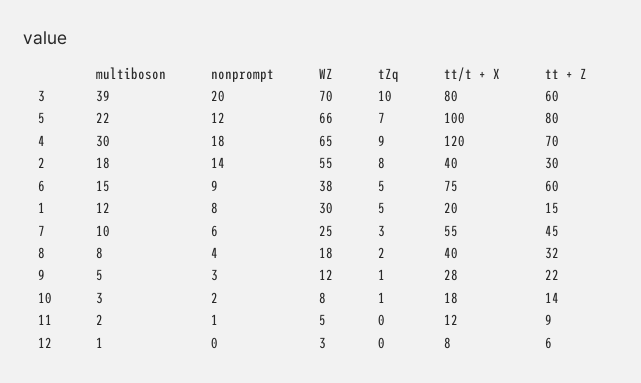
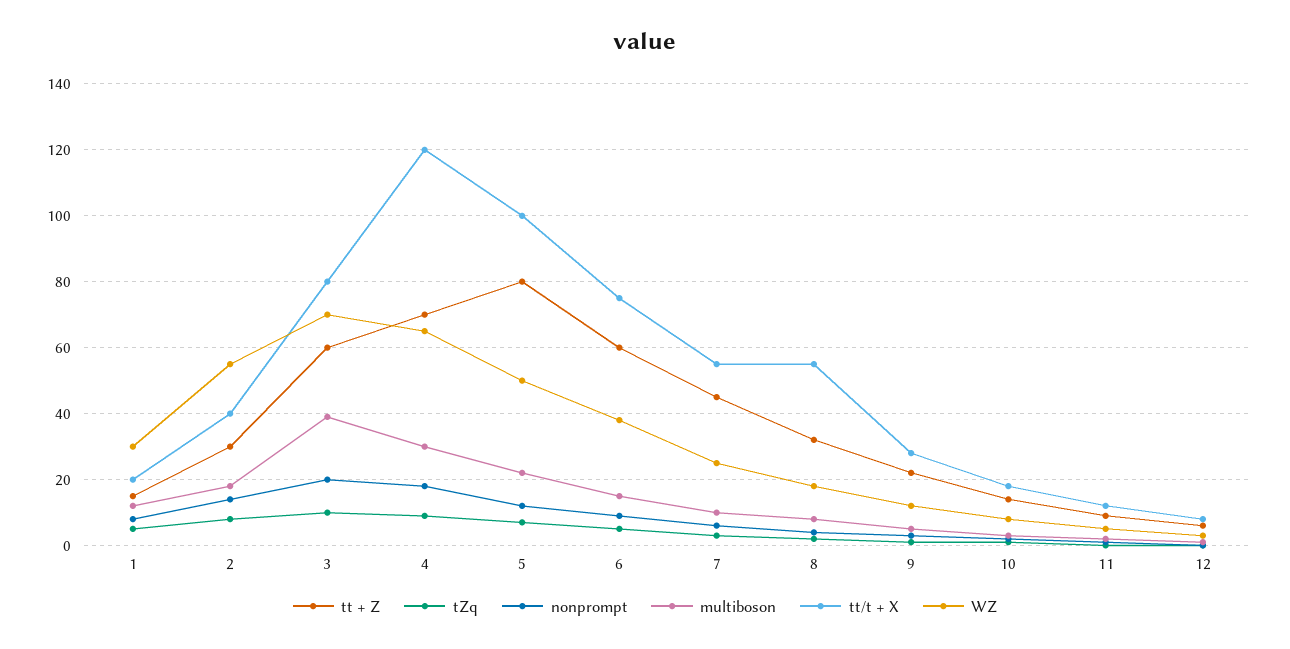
  {
    "multiboson": {
      "3": 39,
      "5": 22,
      "4": 30,
      "2": 18,
      "6": 15,
      "1": 12,
      "7": 10,
      "8": 8,
      "9": 5,
      "10": 3,
      "11": 2,
      "12": 1
    },
    "nonprompt": {
      "3": 20,
      "5": 12,
      "4": 18,
      "2": 14,
      "6": 9,
      "1": 8,
      "7": 6,
      "8": 4,
      "9": 3,
      "10": 2,
      "11": 1,
      "12": 0
    },
    "WZ": {
      "3": 70,
-     "5": 66,
+     "5": 50,
      "4": 65,
      "2": 55,
      "6": 38,
      "1": 30,
      "7": 25,
      "8": 18,
      "9": 12,
      "10": 8,
      "11": 5,
      "12": 3
    },
    "tZq": {
      "3": 10,
      "5": 7,
      "4": 9,
      "2": 8,
      "6": 5,
      "1": 5,
      "7": 3,
      "8": 2,
      "9": 1,
      "10": 1,
      "11": 0,
      "12": 0
    },
    "tt/t + X": {
      "3": 80,
      "5": 100,
      "4": 120,
      "2": 40,
      "6": 75,
      "1": 20,
      "7": 55,
-     "8": 40,
+     "8": 55,
      "9": 28,
      "10": 18,
      "11": 12,
      "12": 8
    },
    "tt + Z": {
      "3": 60,
      "5": 80,
      "4": 70,
      "2": 30,
      "6": 60,
      "1": 15,
      "7": 45,
      "8": 32,
      "9": 22,
      "10": 14,
      "11": 9,
      "12": 6
    }
  }

